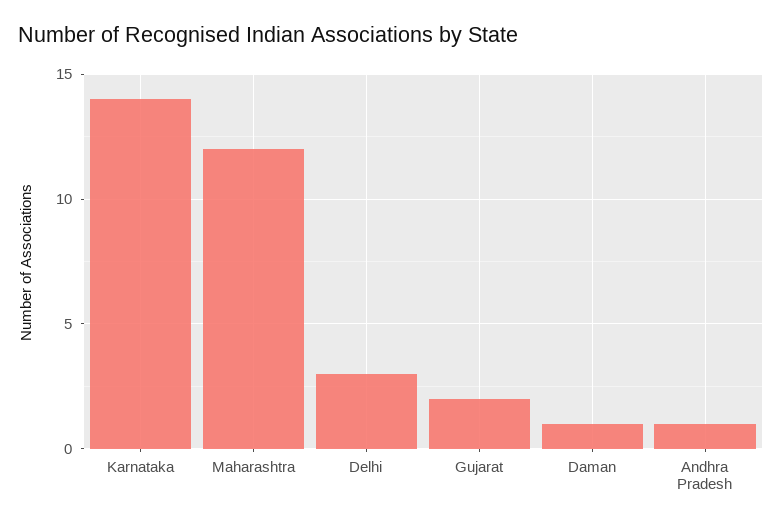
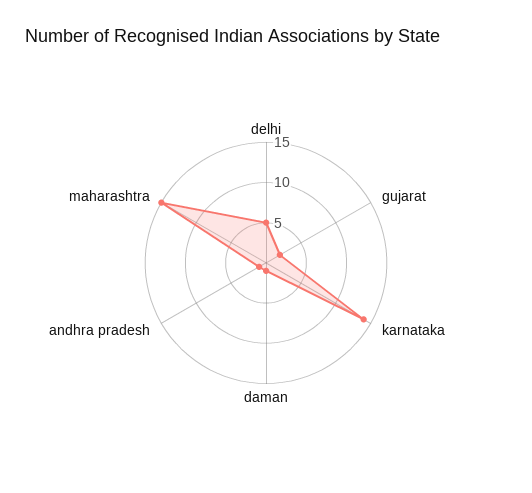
  {
    "Karnataka": 14,
-   "Maharashtra": 12,
+   "Maharashtra": 15,
-   "Delhi": 3,
+   "Delhi": 5,
    "Gujarat": 2,
    "Daman": 1,
    "Andhra Pradesh": 1
  }

